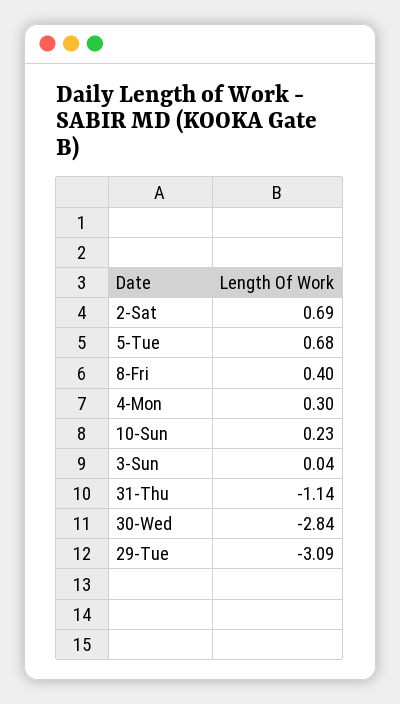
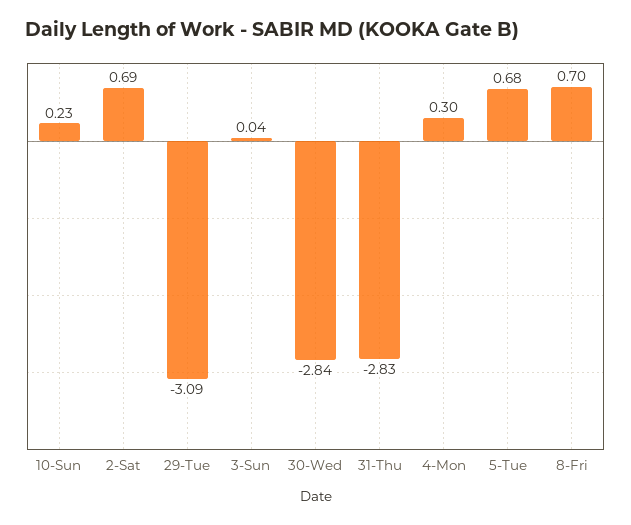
  {
    "2-Sat": 0.69,
    "5-Tue": 0.68,
-   "8-Fri": 0.4,
+   "8-Fri": 0.7,
    "4-Mon": 0.3,
    "10-Sun": 0.23,
    "3-Sun": 0.04,
-   "31-Thu": -1.14,
+   "31-Thu": -2.83,
    "30-Wed": -2.84,
    "29-Tue": -3.09
  }

